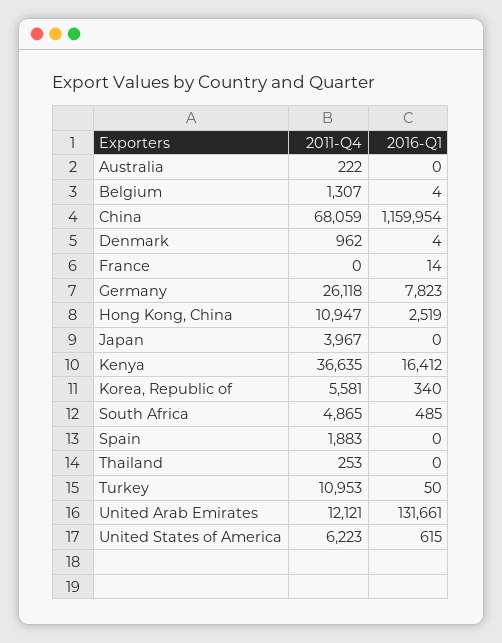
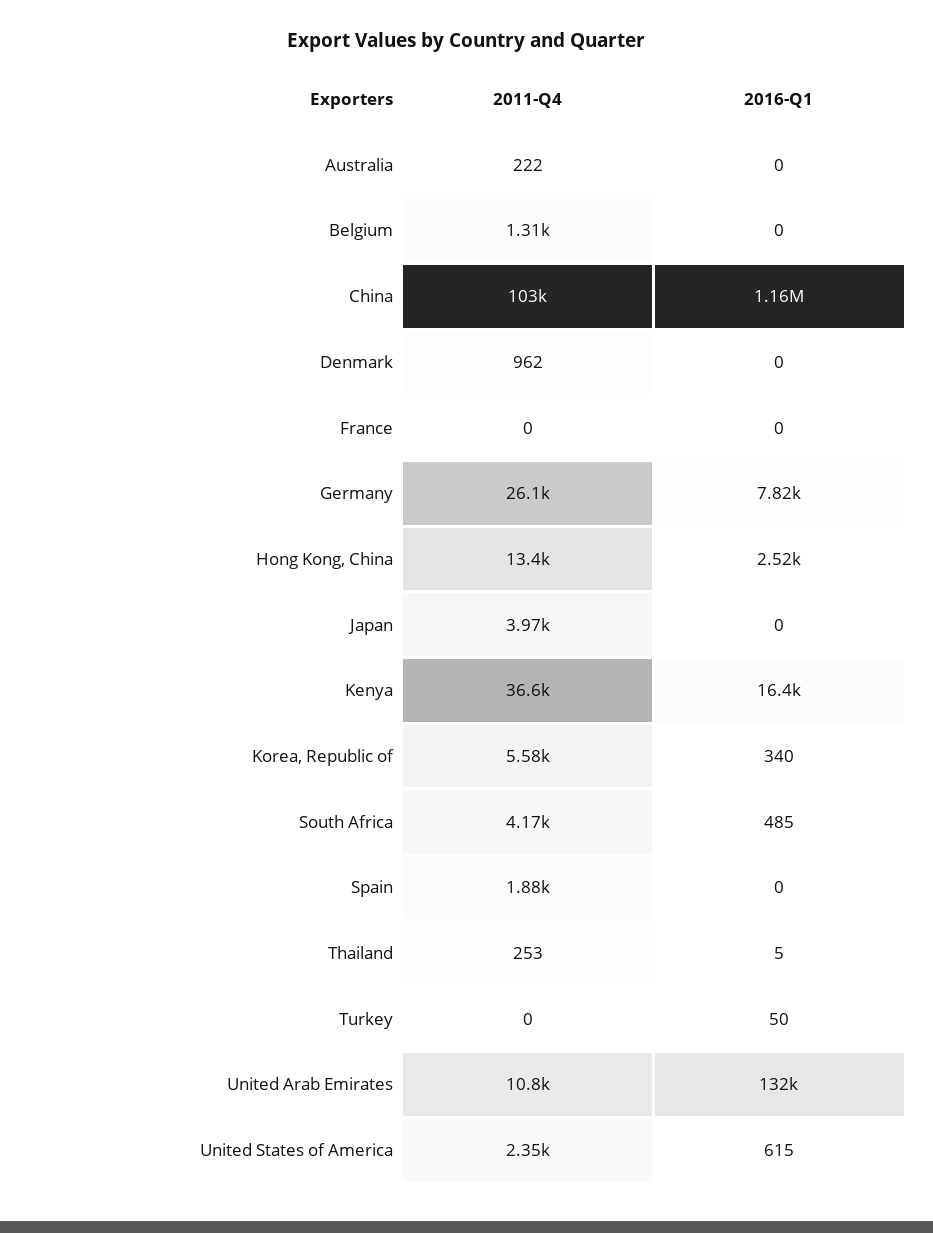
  {
    "2011-Q4": {
      "Australia": 222,
      "Belgium": 1307,
-     "China": 68059,
+     "China": 103000,
      "Denmark": 962,
      "France": 0,
      "Germany": 26118,
-     "Hong Kong, China": 10947,
+     "Hong Kong, China": 13400,
      "Japan": 3967,
      "Kenya": 36635,
      "Korea, Republic of": 5581,
-     "South Africa": 4865,
+     "South Africa": 4170,
      "Spain": 1883,
      "Thailand": 253,
-     "Turkey": 10953,
+     "Turkey": 0,
-     "United Arab Emirates": 12121,
+     "United Arab Emirates": 10800,
-     "United States of America": 6223
+     "United States of America": 2350
    },
    "2016-Q1": {
      "Australia": 0,
-     "Belgium": 4,
+     "Belgium": 0,
      "China": 1159954,
-     "Denmark": 4,
+     "Denmark": 0,
-     "France": 14,
+     "France": 0,
      "Germany": 7823,
      "Hong Kong, China": 2519,
      "Japan": 0,
      "Kenya": 16412,
      "Korea, Republic of": 340,
      "South Africa": 485,
      "Spain": 0,
-     "Thailand": 0,
+     "Thailand": 5,
      "Turkey": 50,
      "United Arab Emirates": 131661,
      "United States of America": 615
    }
  }

